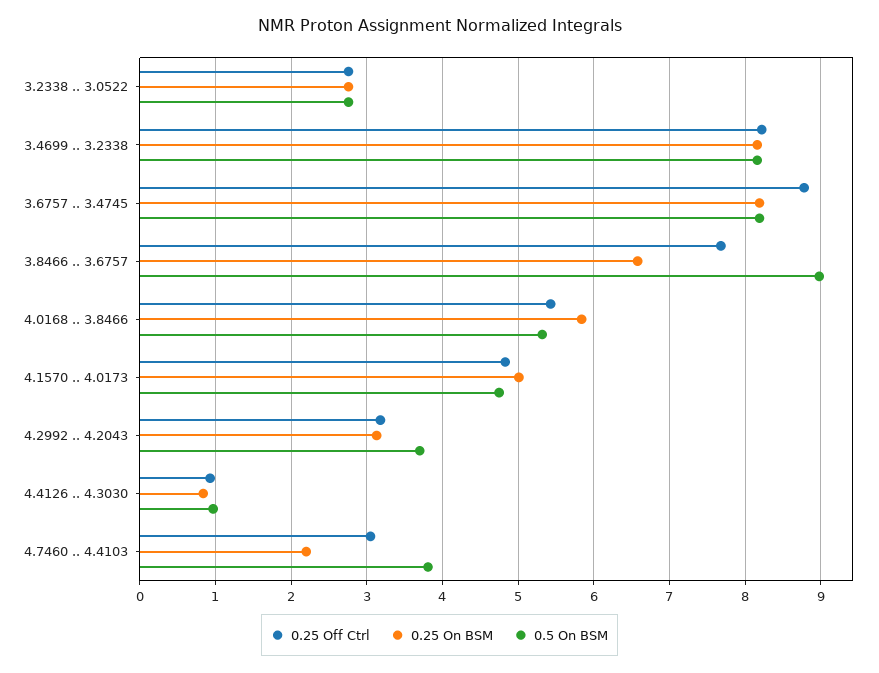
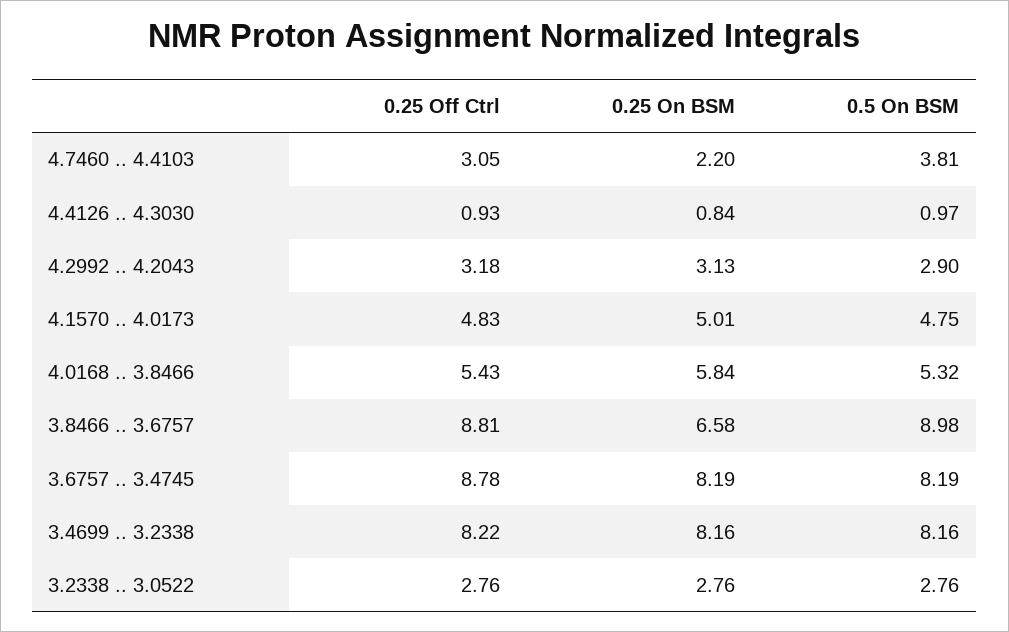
  {
    "0.25 Off Ctrl": {
      "3.2338 .. 3.0522": 2.76,
      "3.4699 .. 3.2338": 8.22,
      "3.6757 .. 3.4745": 8.78,
-     "3.8466 .. 3.6757": 7.7,
+     "3.8466 .. 3.6757": 8.81,
      "4.0168 .. 3.8466": 5.43,
      "4.1570 .. 4.0173": 4.83,
      "4.2992 .. 4.2043": 3.18,
      "4.4126 .. 4.3030": 0.93,
      "4.7460 .. 4.4103": 3.05
    },
    "0.25 On BSM": {
      "3.2338 .. 3.0522": 2.76,
      "3.4699 .. 3.2338": 8.16,
      "3.6757 .. 3.4745": 8.19,
      "3.8466 .. 3.6757": 6.58,
      "4.0168 .. 3.8466": 5.84,
      "4.1570 .. 4.0173": 5.01,
      "4.2992 .. 4.2043": 3.13,
      "4.4126 .. 4.3030": 0.84,
      "4.7460 .. 4.4103": 2.2
    },
    "0.5 On BSM": {
      "3.2338 .. 3.0522": 2.76,
      "3.4699 .. 3.2338": 8.16,
      "3.6757 .. 3.4745": 8.19,
      "3.8466 .. 3.6757": 8.98,
      "4.0168 .. 3.8466": 5.32,
      "4.1570 .. 4.0173": 4.75,
-     "4.2992 .. 4.2043": 3.7,
+     "4.2992 .. 4.2043": 2.9,
      "4.4126 .. 4.3030": 0.97,
      "4.7460 .. 4.4103": 3.81
    }
  }

